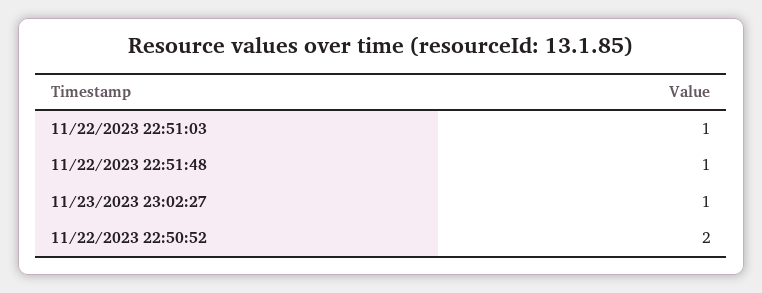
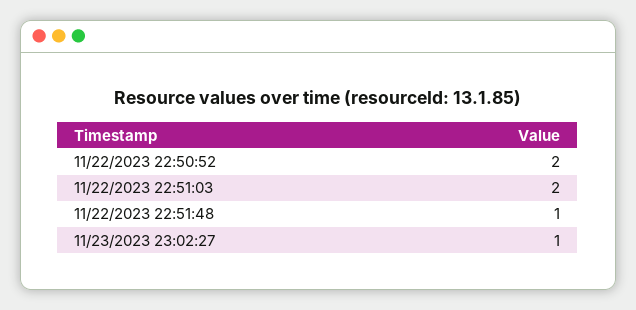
  {
-   "11/22/2023 22:51:03": 1,
+   "11/22/2023 22:51:03": 2,
    "11/22/2023 22:51:48": 1,
    "11/23/2023 23:02:27": 1,
    "11/22/2023 22:50:52": 2
  }

